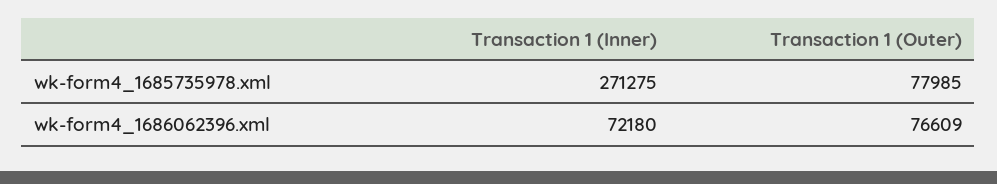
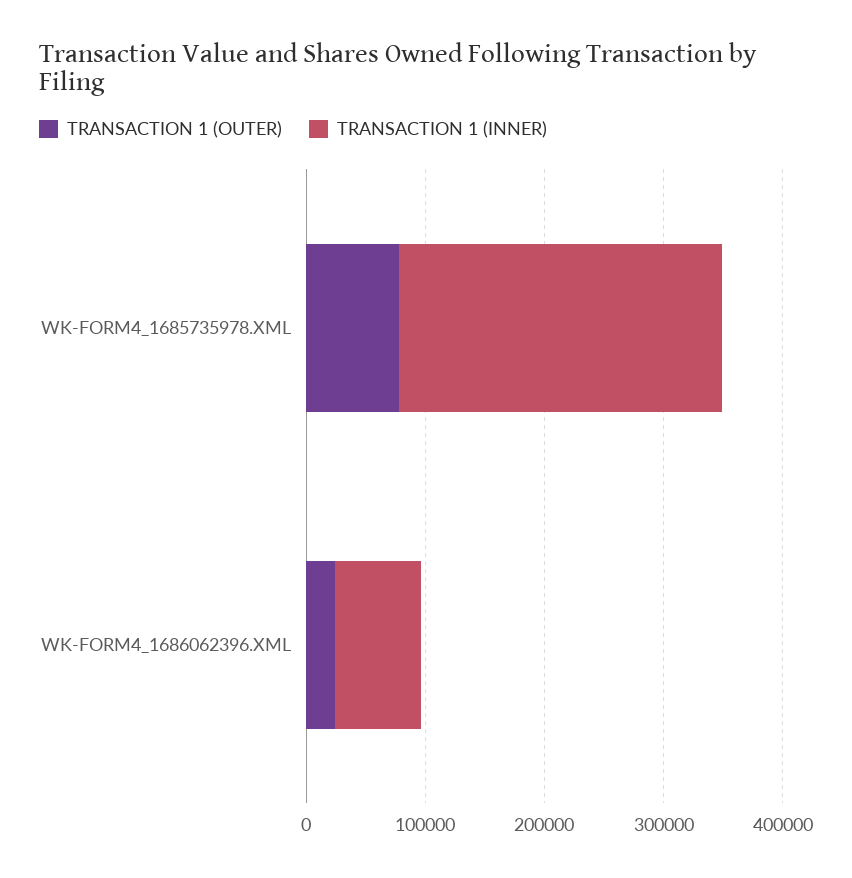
  {
    "Transaction 1 (Inner)": {
      "wk-form4_1685735978.xml": 271275,
      "wk-form4_1686062396.xml": 72180
    },
    "Transaction 1 (Outer)": {
      "wk-form4_1685735978.xml": 77985,
-     "wk-form4_1686062396.xml": 76609
+     "wk-form4_1686062396.xml": 20000
    }
  }

